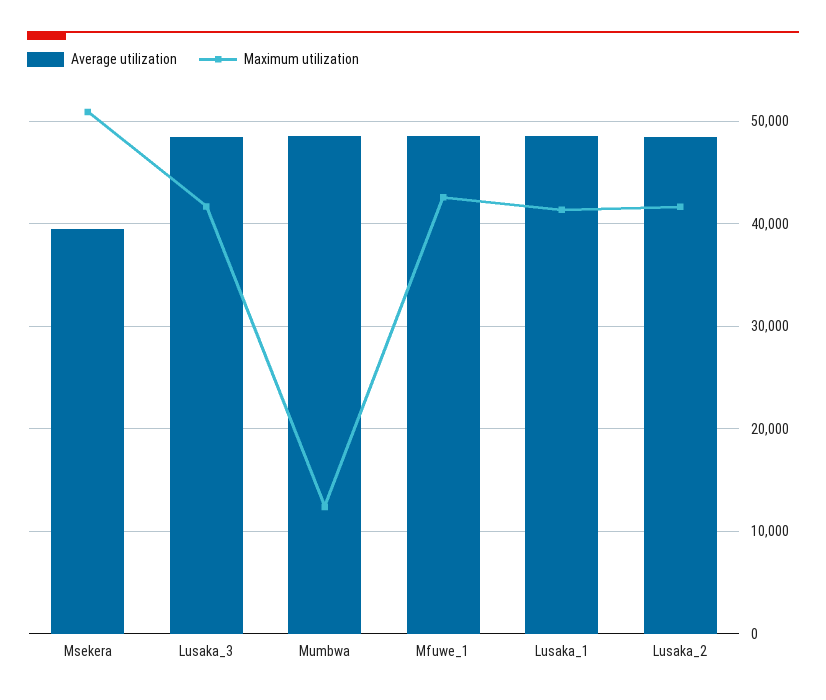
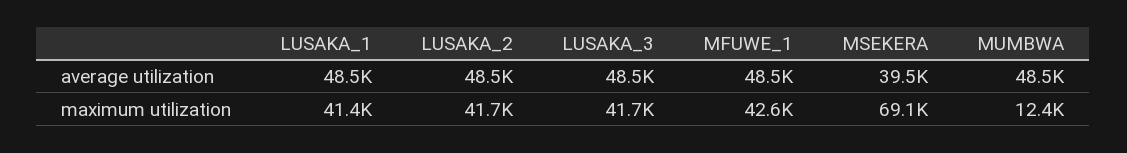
  {
    "Average utilization": {
      "Msekera": 39500,
      "Lusaka_3": 48500,
      "Mumbwa": 48500,
      "Mfuwe_1": 48500,
      "Lusaka_1": 48500,
      "Lusaka_2": 48500
    },
    "Maximum utilization": {
-     "Msekera": 51000,
+     "Msekera": 69100,
      "Lusaka_3": 41700,
      "Mumbwa": 12400,
      "Mfuwe_1": 42600,
      "Lusaka_1": 41400,
      "Lusaka_2": 41700
    }
  }

